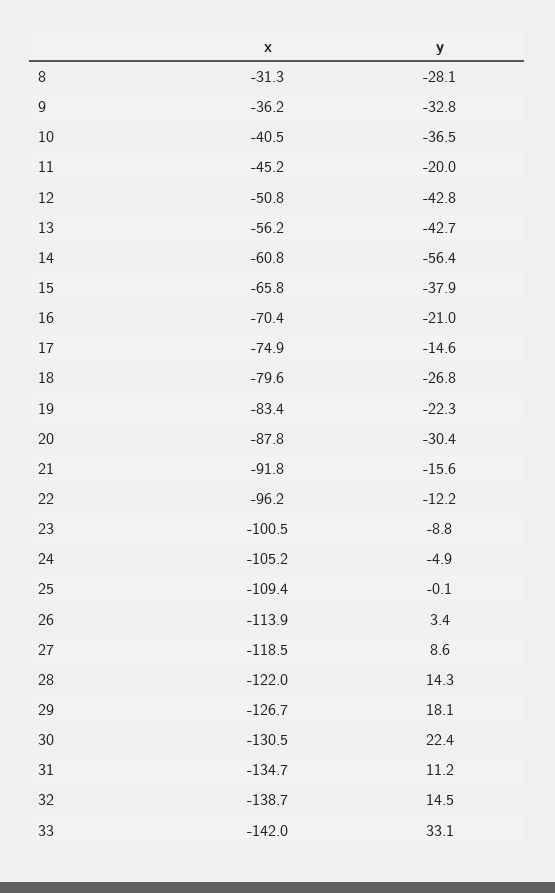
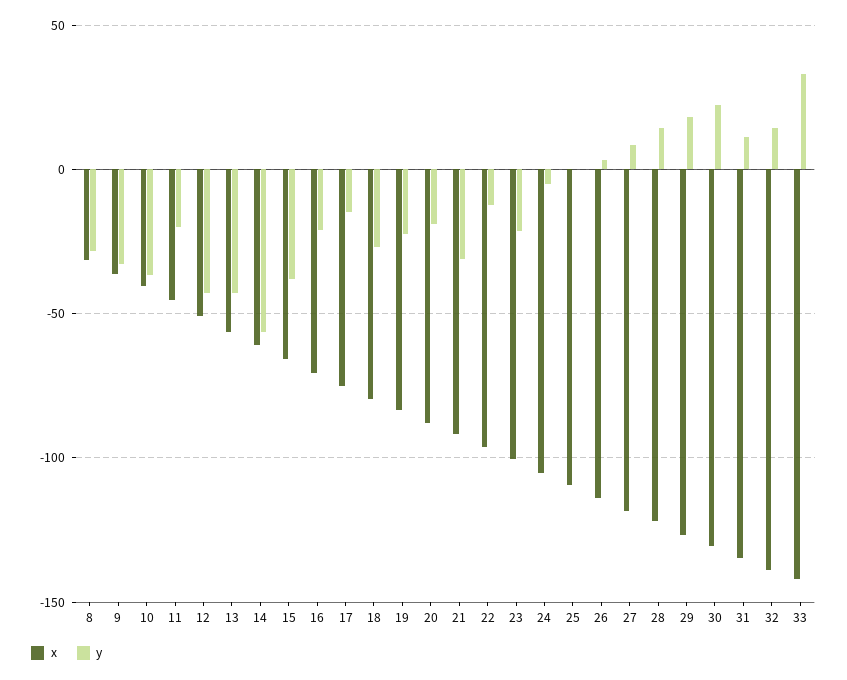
  {
    "x": {
      "8": -31.3,
      "9": -36.2,
      "10": -40.5,
      "11": -45.2,
      "12": -50.8,
      "13": -56.2,
      "14": -60.8,
      "15": -65.8,
      "16": -70.4,
      "17": -74.9,
      "18": -79.6,
      "19": -83.4,
      "20": -87.8,
      "21": -91.8,
      "22": -96.2,
      "23": -100.5,
      "24": -105.2,
      "25": -109.4,
      "26": -113.9,
      "27": -118.5,
      "28": -122,
      "29": -126.7,
      "30": -130.5,
      "31": -134.7,
      "32": -138.7,
      "33": -142
    },
    "y": {
      "8": -28.1,
      "9": -32.8,
      "10": -36.5,
      "11": -20,
      "12": -42.8,
      "13": -42.7,
      "14": -56.4,
      "15": -37.9,
      "16": -21,
      "17": -14.6,
      "18": -26.8,
      "19": -22.3,
-     "20": -30.4,
+     "20": -20,
-     "21": -15.6,
+     "21": -30,
      "22": -12.2,
-     "23": -8.8,
+     "23": -20,
      "24": -4.9,
      "25": -0.1,
      "26": 3.4,
      "27": 8.6,
      "28": 14.3,
      "29": 18.1,
      "30": 22.4,
      "31": 11.2,
      "32": 14.5,
      "33": 33.1
    }
  }

